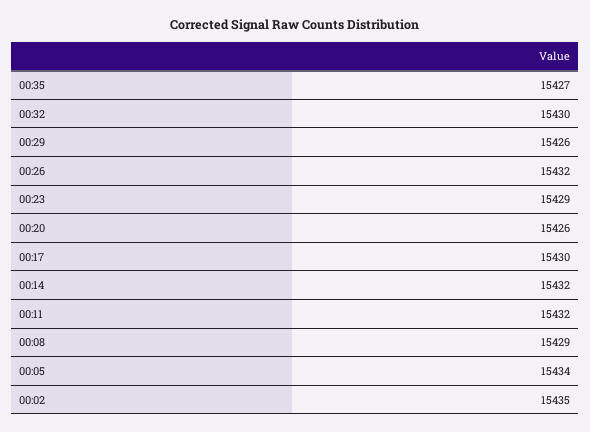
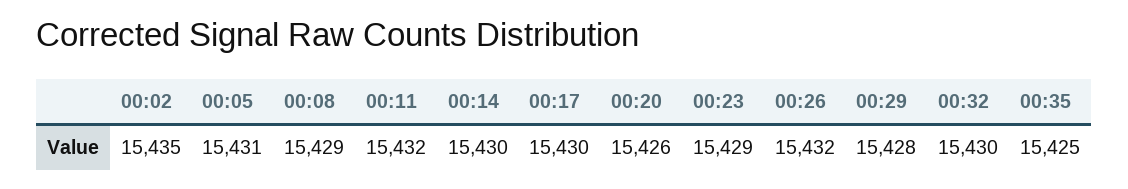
  {
-   "00:35": 15427,
+   "00:35": 15425,
    "00:32": 15430,
-   "00:29": 15426,
+   "00:29": 15428,
    "00:26": 15432,
    "00:23": 15429,
    "00:20": 15426,
    "00:17": 15430,
-   "00:14": 15432,
+   "00:14": 15430,
    "00:11": 15432,
    "00:08": 15429,
-   "00:05": 15434,
+   "00:05": 15431,
    "00:02": 15435
  }

